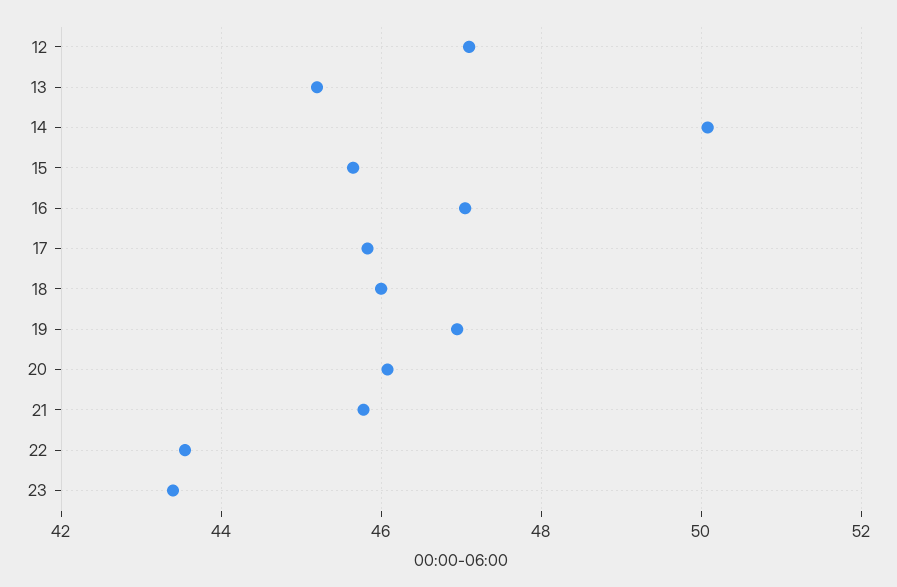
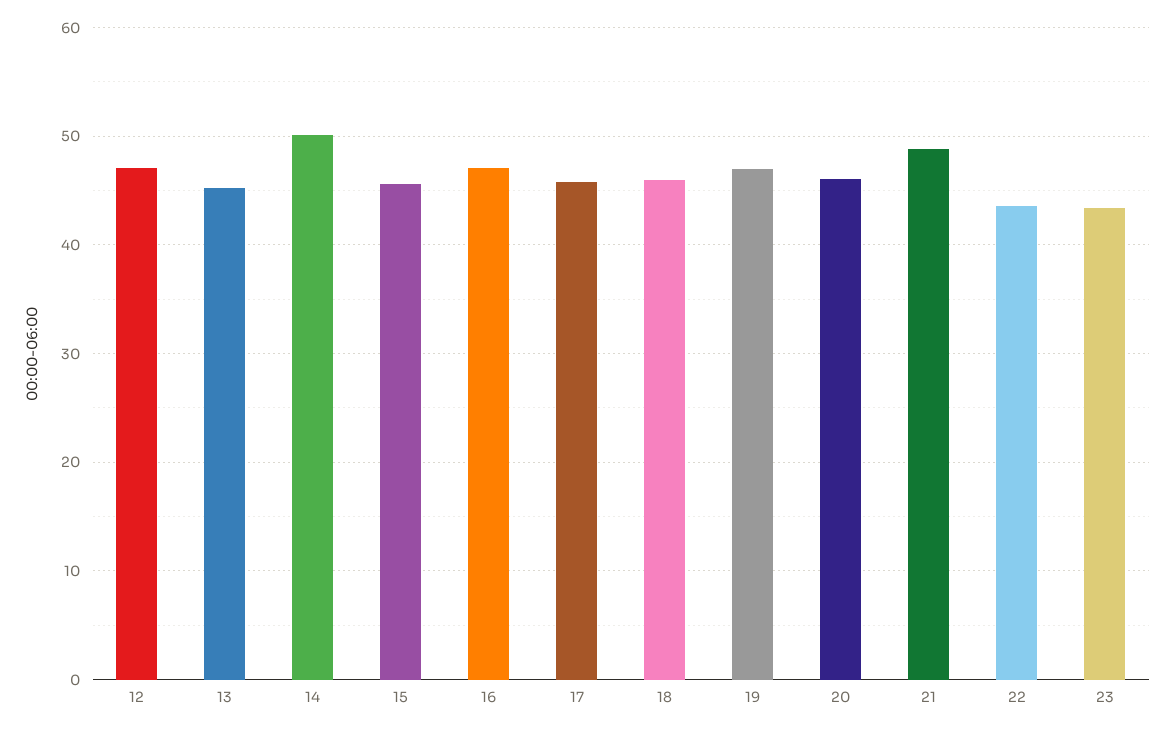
  {
    "12": 47.2,
    "13": 45.2,
    "14": 50,
    "15": 45.6,
    "16": 47,
    "17": 45.8,
    "18": 46,
    "19": 47,
    "20": 46,
-   "21": 45.8,
+   "21": 49,
    "22": 43.6,
    "23": 43.4
  }

